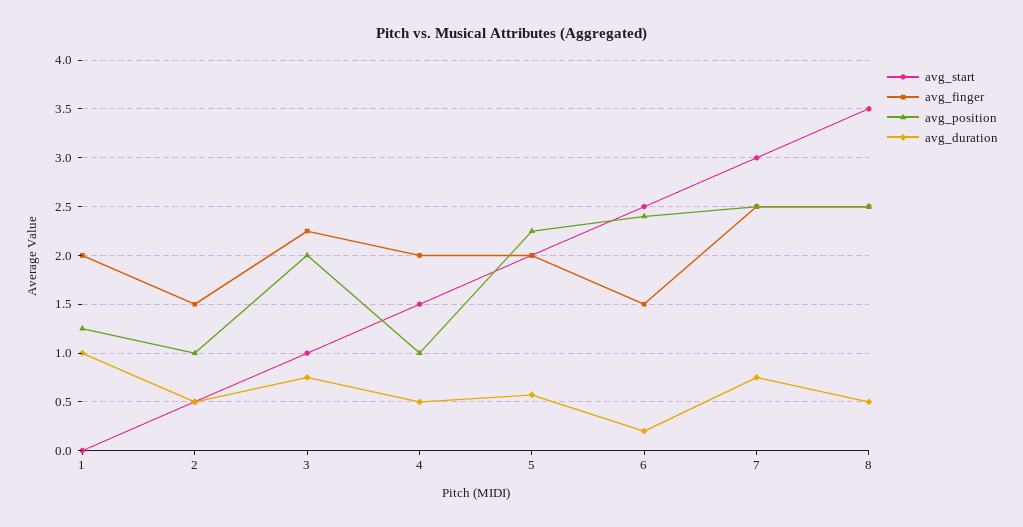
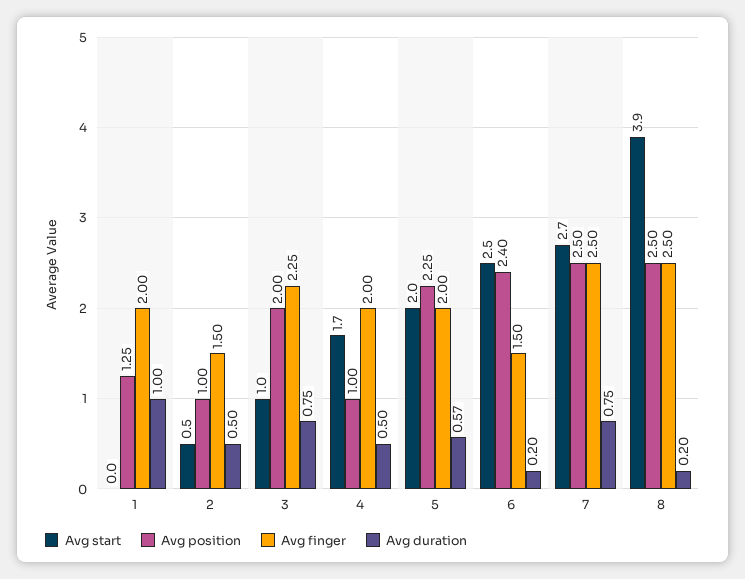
  {
    "avg_start": {
      "1": 0,
      "2": 0.5,
      "3": 1,
-     "4": 1.5,
+     "4": 1.7,
      "5": 2,
      "6": 2.5,
-     "7": 3,
+     "7": 2.7,
-     "8": 3.5
+     "8": 3.9
    },
    "avg_finger": {
      "1": 2,
      "2": 1.5,
      "3": 2.25,
      "4": 2,
      "5": 2,
      "6": 1.5,
      "7": 2.5,
      "8": 2.5
    },
    "avg_position": {
      "1": 1.25,
      "2": 1,
      "3": 2,
      "4": 1,
      "5": 2.25,
      "6": 2.4,
      "7": 2.5,
      "8": 2.5
    },
    "avg_duration": {
      "1": 1,
      "2": 0.5,
      "3": 0.75,
      "4": 0.5,
      "5": 0.57,
      "6": 0.2,
      "7": 0.75,
-     "8": 0.5
+     "8": 0.2
    }
  }

